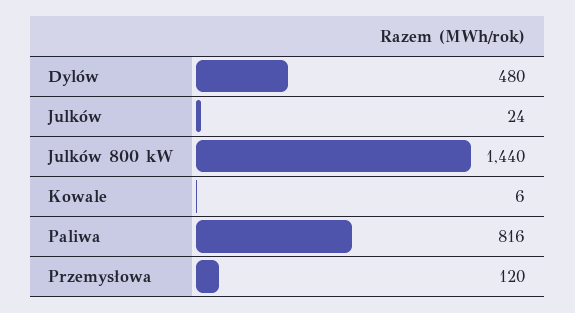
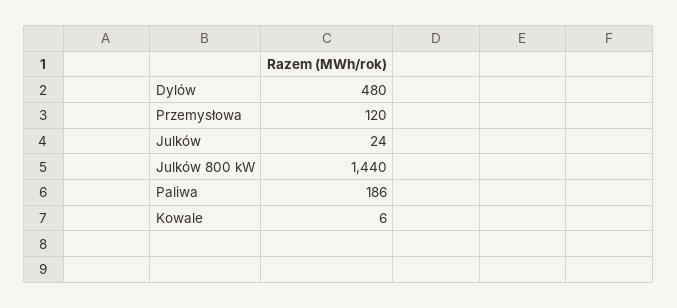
  {
    "Dylów": 480,
    "Julków": 24,
    "Julków 800 kW": 1440,
    "Kowale": 6,
-   "Paliwa": 816,
+   "Paliwa": 186,
    "Przemysłowa": 120
  }

